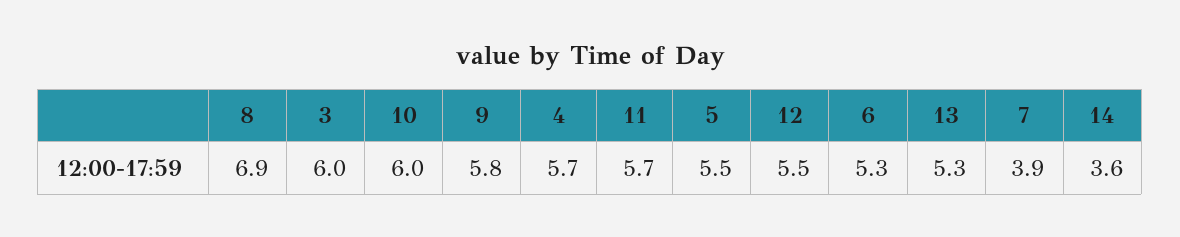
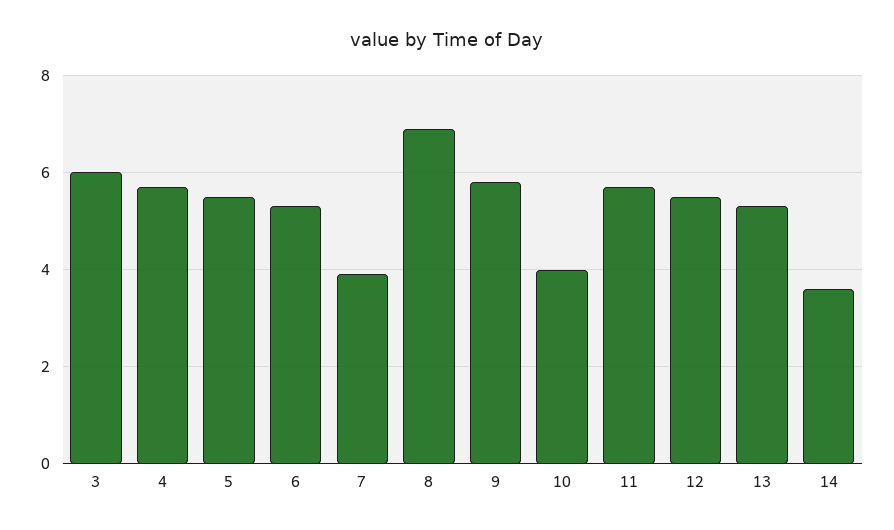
  {
    "8": 6.9,
    "3": 6,
-   "10": 6,
+   "10": 4,
    "9": 5.8,
    "4": 5.7,
    "11": 5.7,
    "5": 5.5,
    "12": 5.5,
    "6": 5.3,
    "13": 5.3,
    "7": 3.9,
    "14": 3.6
  }

